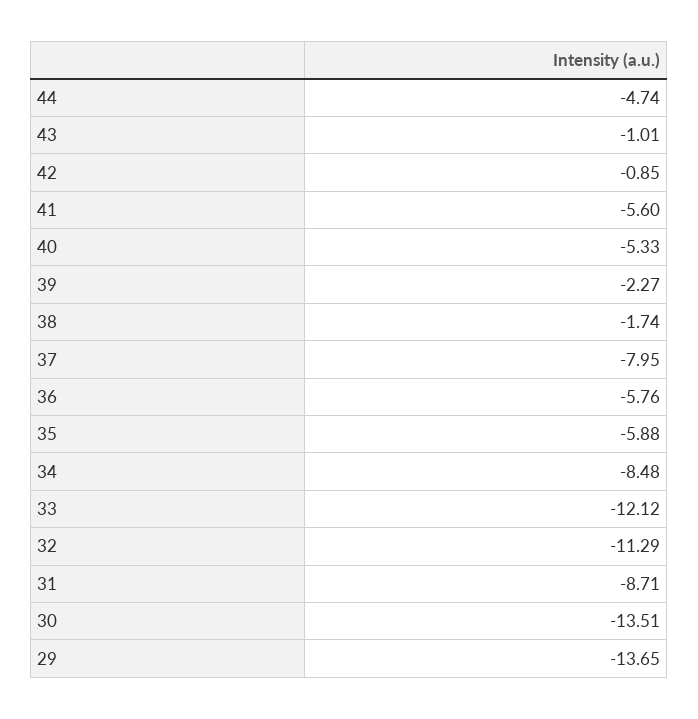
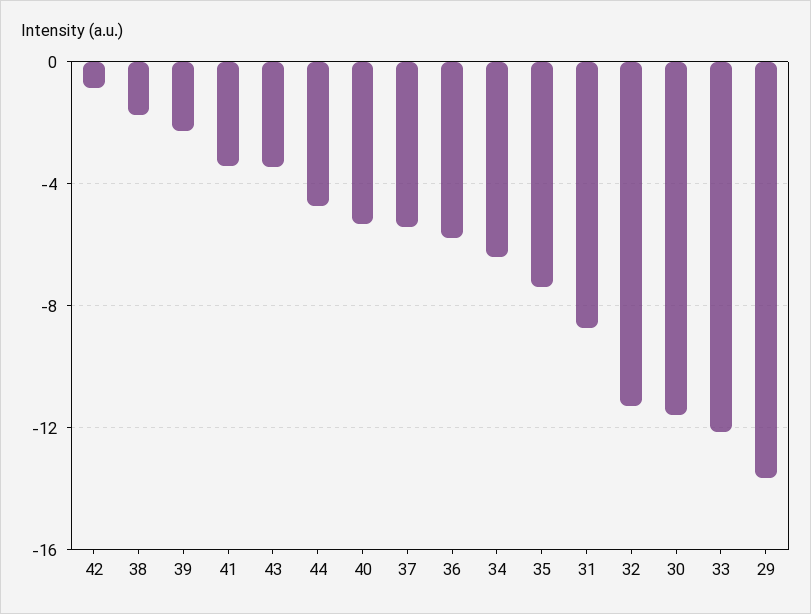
  {
    "44": -4.74,
-   "43": -1.01,
+   "43": -3.5,
    "42": -0.85,
-   "41": -5.6,
+   "41": -3.5,
    "40": -5.33,
    "39": -2.27,
    "38": -1.74,
-   "37": -7.95,
+   "37": -5.5,
    "36": -5.76,
-   "35": -5.88,
+   "35": -7.5,
-   "34": -8.48,
+   "34": -6.5,
    "33": -12.12,
    "32": -11.29,
    "31": -8.71,
-   "30": -13.51,
+   "30": -11.5,
    "29": -13.65
  }

